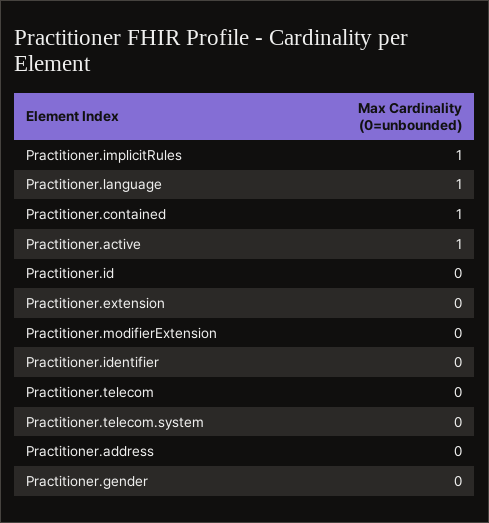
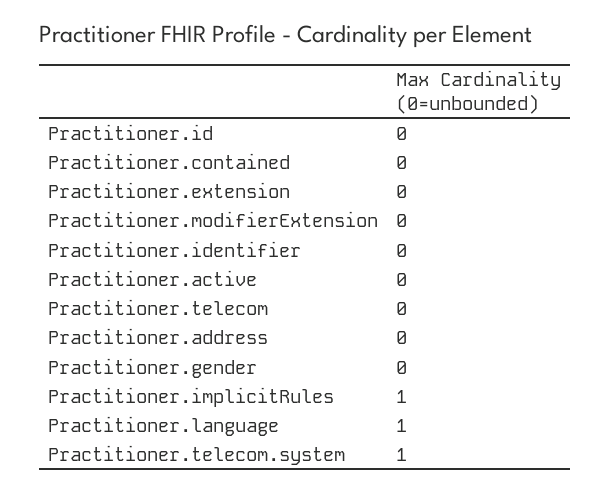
  {
    "Practitioner.implicitRules": 1,
    "Practitioner.language": 1,
-   "Practitioner.contained": 1,
+   "Practitioner.contained": 0,
-   "Practitioner.active": 1,
+   "Practitioner.active": 0,
    "Practitioner.id": 0,
    "Practitioner.extension": 0,
    "Practitioner.modifierExtension": 0,
    "Practitioner.identifier": 0,
    "Practitioner.telecom": 0,
-   "Practitioner.telecom.system": 0,
+   "Practitioner.telecom.system": 1,
    "Practitioner.address": 0,
    "Practitioner.gender": 0
  }

